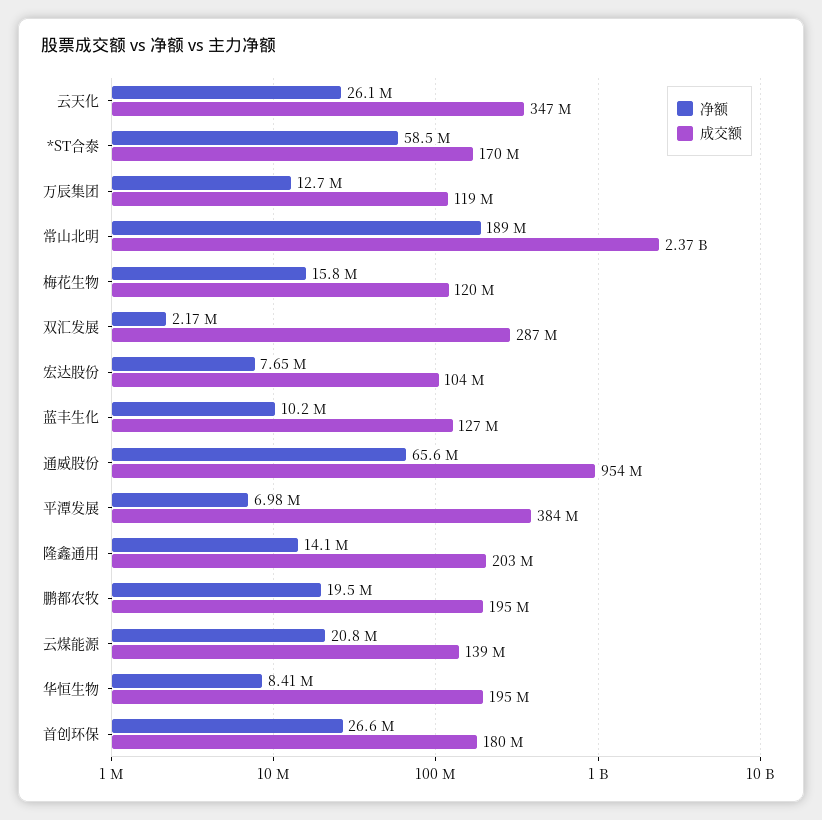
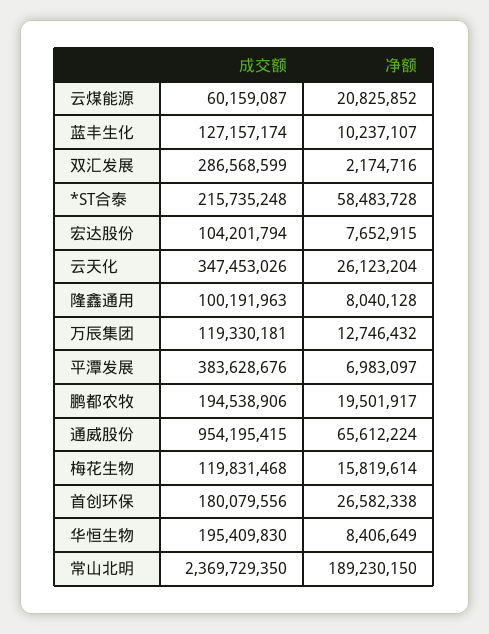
  {
    "净额": {
      "云天化": 26123204,
      "*ST合泰": 58483728,
      "万辰集团": 12746432,
      "常山北明": 189230150,
      "梅花生物": 15819614,
      "双汇发展": 2174716,
      "宏达股份": 7652915,
      "蓝丰生化": 10237107,
      "通威股份": 65612224,
      "平潭发展": 6983097,
-     "隆鑫通用": 14100000,
+     "隆鑫通用": 8040128,
      "鹏都农牧": 19501917,
      "云煤能源": 20825852,
      "华恒生物": 8406649,
      "首创环保": 26582338
    },
    "成交额": {
      "云天化": 347453026,
-     "*ST合泰": 170000000,
+     "*ST合泰": 215735248,
      "万辰集团": 119330181,
      "常山北明": 2369729350,
      "梅花生物": 119831468,
      "双汇发展": 286568599,
      "宏达股份": 104201794,
      "蓝丰生化": 127157174,
      "通威股份": 954195415,
      "平潭发展": 383628676,
-     "隆鑫通用": 203000000,
+     "隆鑫通用": 100191963,
      "鹏都农牧": 194538906,
-     "云煤能源": 139000000,
+     "云煤能源": 60159087,
      "华恒生物": 195409830,
      "首创环保": 180079556
    }
  }

